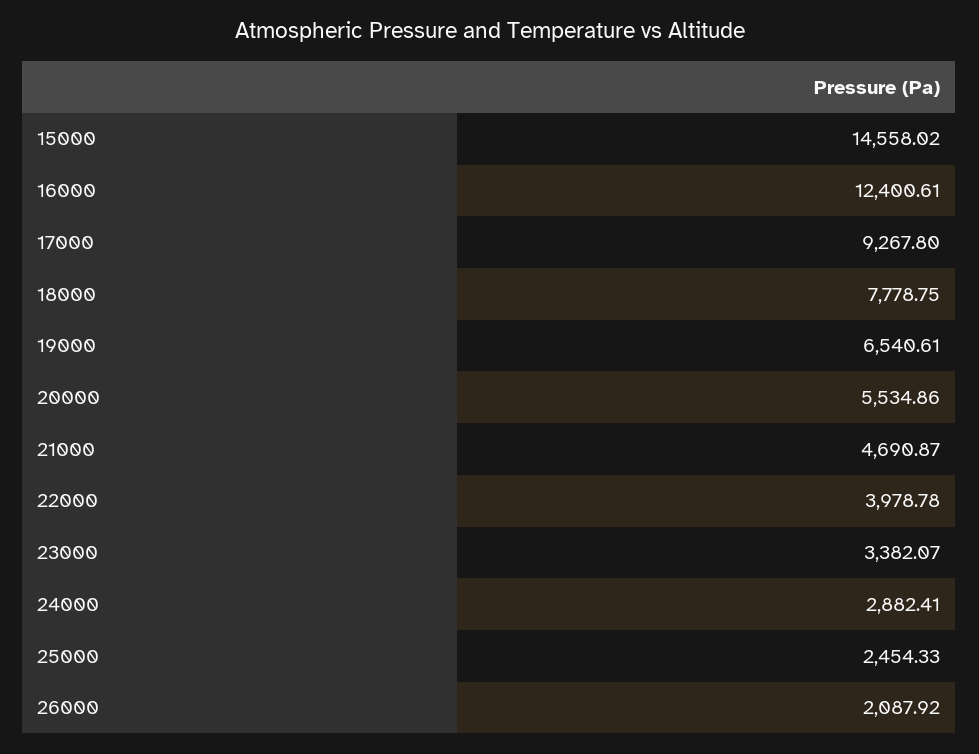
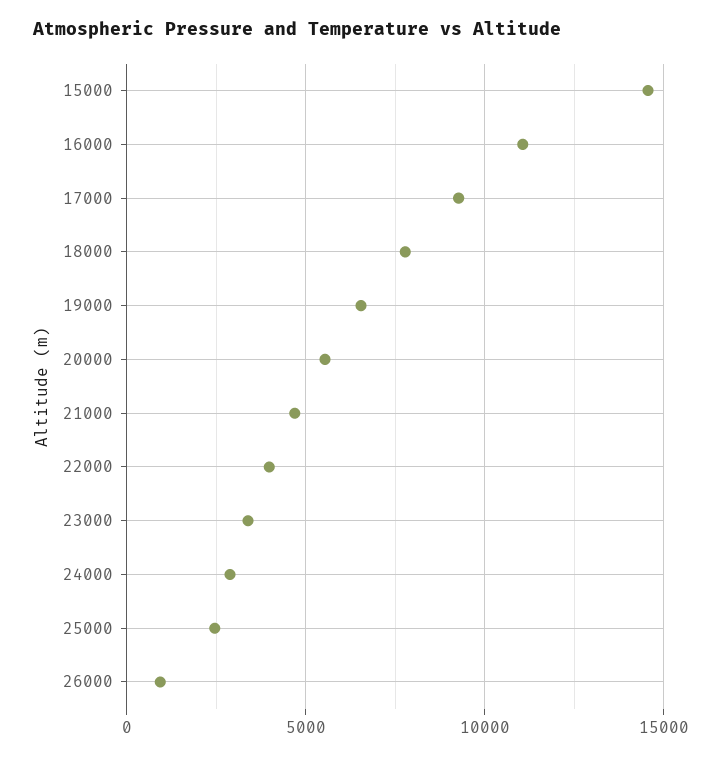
  {
    "15000": 14558.02,
-   "16000": 12400.61,
+   "16000": 11000,
    "17000": 9267.8,
    "18000": 7778.75,
    "19000": 6540.61,
    "20000": 5534.86,
    "21000": 4690.87,
    "22000": 3978.78,
    "23000": 3382.07,
    "24000": 2882.41,
    "25000": 2454.33,
-   "26000": 2087.92
+   "26000": 1000
  }

